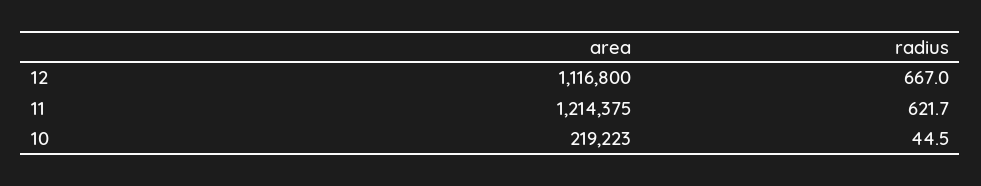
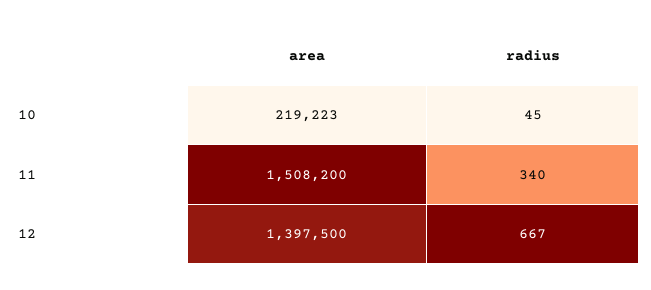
  {
    "area": {
-     "12": 1116800,
+     "12": 1397500,
-     "11": 1214375,
+     "11": 1508200,
      "10": 219223
    },
    "radius": {
      "12": 667,
-     "11": 621.7,
+     "11": 340,
      "10": 44.5
    }
  }

